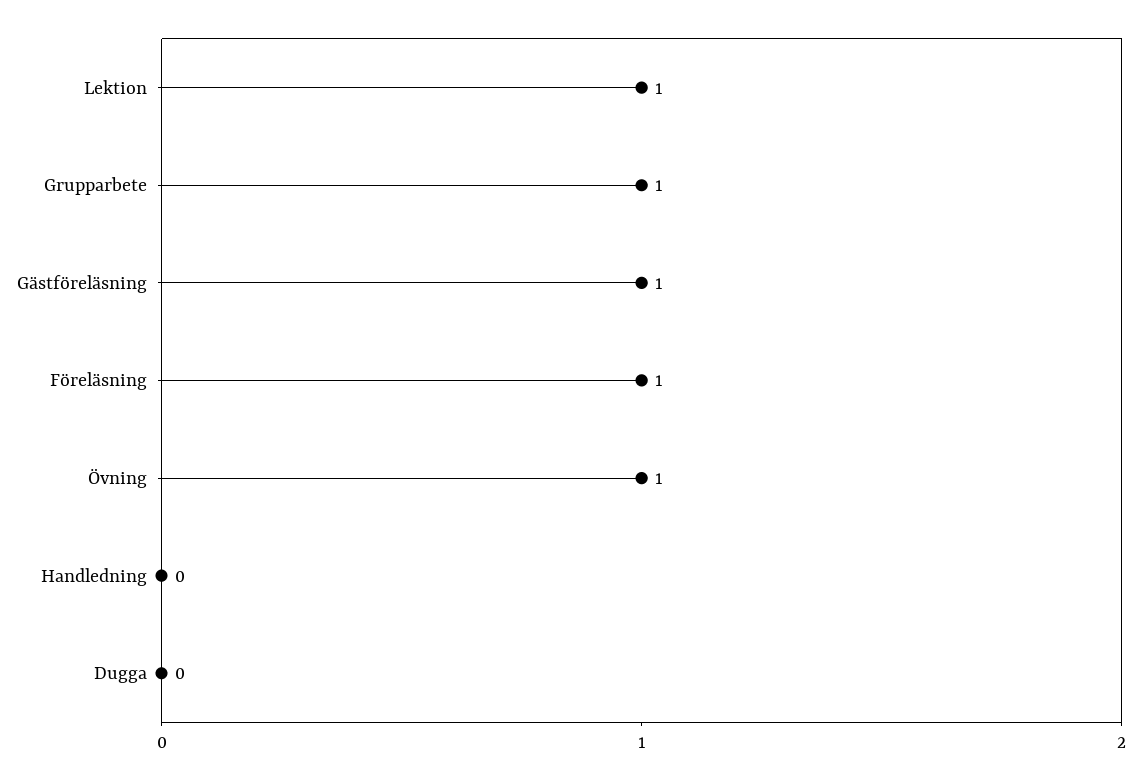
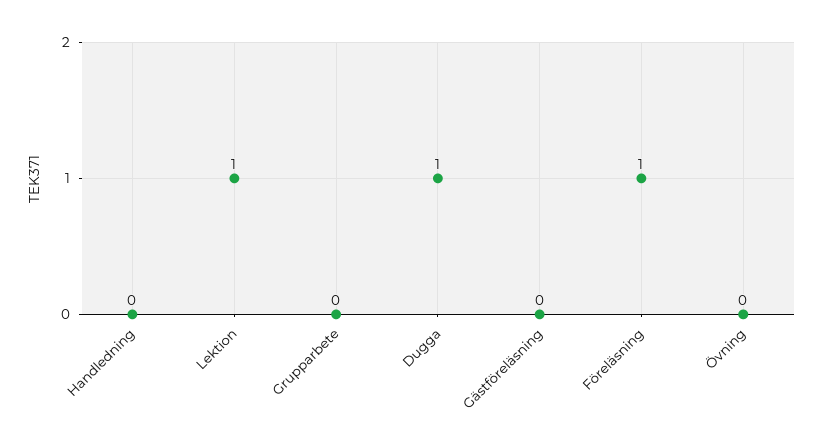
  {
    "Lektion": 1,
-   "Grupparbete": 1,
+   "Grupparbete": 0,
-   "Gästföreläsning": 1,
+   "Gästföreläsning": 0,
    "Föreläsning": 1,
-   "Övning": 1,
+   "Övning": 0,
    "Handledning": 0,
-   "Dugga": 0
+   "Dugga": 1
  }

